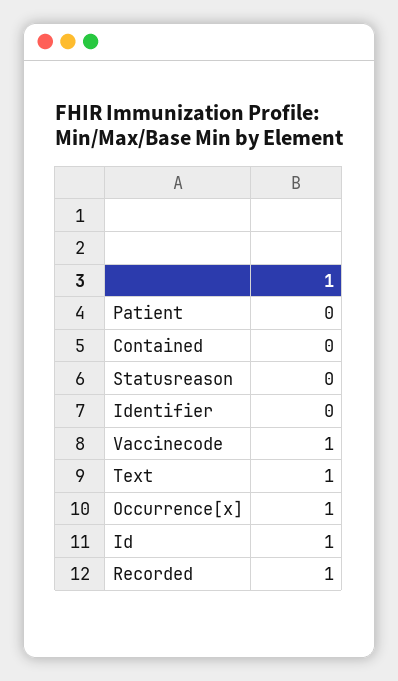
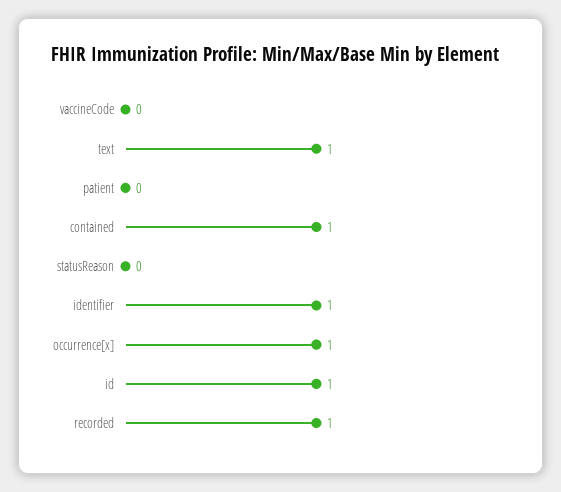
  {
    "Patient": 0,
-   "Contained": 0,
+   "Contained": 1,
    "Statusreason": 0,
-   "Identifier": 0,
+   "Identifier": 1,
-   "Vaccinecode": 1,
+   "Vaccinecode": 0,
    "Text": 1,
    "Occurrence[x]": 1,
    "Id": 1,
    "Recorded": 1
  }

